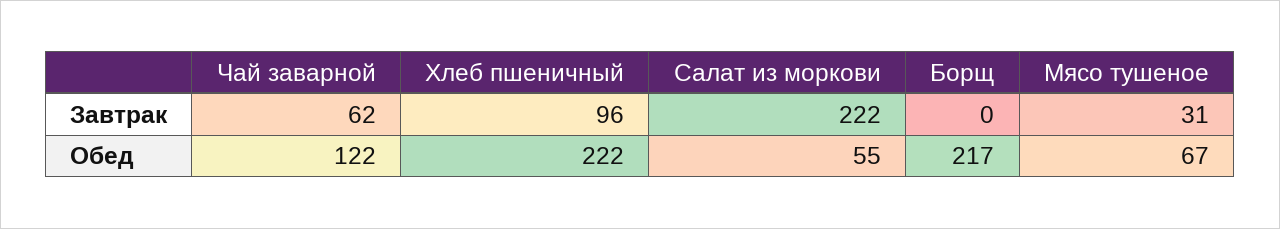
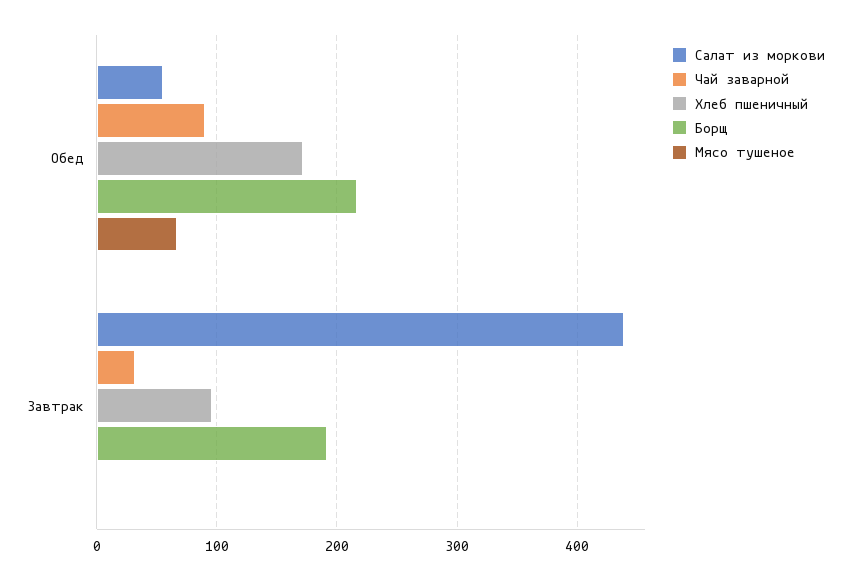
  {
    "Чай заварной": {
-     "Завтрак": 62,
+     "Завтрак": 30,
-     "Обед": 122
+     "Обед": 90
    },
    "Хлеб пшеничный": {
      "Завтрак": 96,
-     "Обед": 222
+     "Обед": 170
    },
    "Салат из моркови": {
-     "Завтрак": 222,
+     "Завтрак": 440,
      "Обед": 55
    },
    "Борщ": {
-     "Завтрак": 0,
+     "Завтрак": 190,
      "Обед": 217
    },
    "Мясо тушеное": {
-     "Завтрак": 31,
+     "Завтрак": 0,
      "Обед": 67
    }
  }

